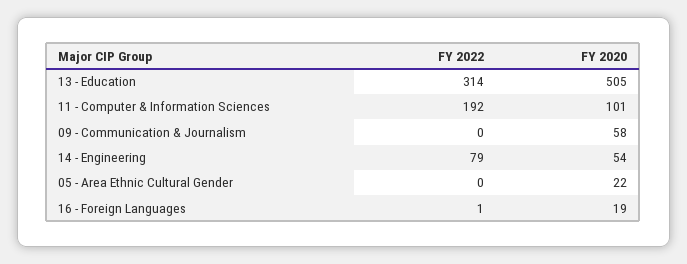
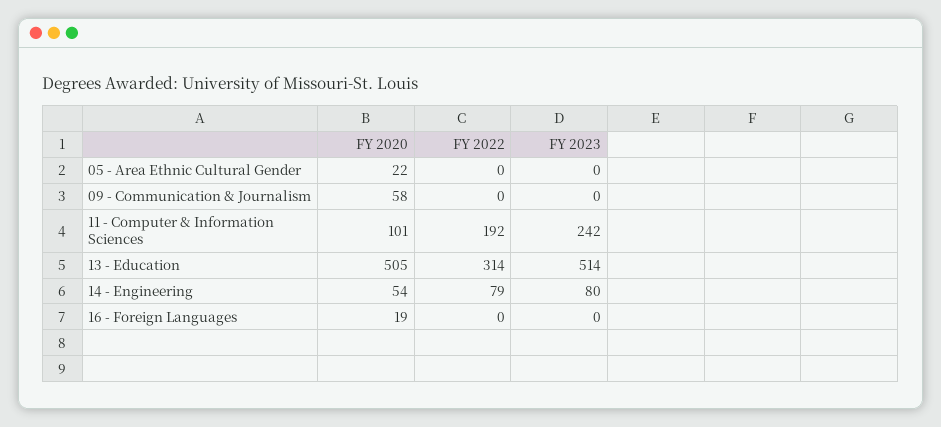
  {
    "FY 2022": {
      "13 - Education": 314,
      "11 - Computer & Information Sciences": 192,
      "09 - Communication & Journalism": 0,
      "14 - Engineering": 79,
      "05 - Area Ethnic Cultural Gender": 0,
-     "16 - Foreign Languages": 1
+     "16 - Foreign Languages": 0
    },
    "FY 2020": {
      "13 - Education": 505,
      "11 - Computer & Information Sciences": 101,
      "09 - Communication & Journalism": 58,
      "14 - Engineering": 54,
      "05 - Area Ethnic Cultural Gender": 22,
      "16 - Foreign Languages": 19
-   }
+   },
+   "FY 2023": {
+     "05 - Area Ethnic Cultural Gender": 0,
+     "09 - Communication & Journalism": 0,
+     "11 - Computer & Information Sciences": 242,
+     "13 - Education": 514,
+     "14 - Engineering": 80,
+     "16 - Foreign Languages": 0
+   }
  }

